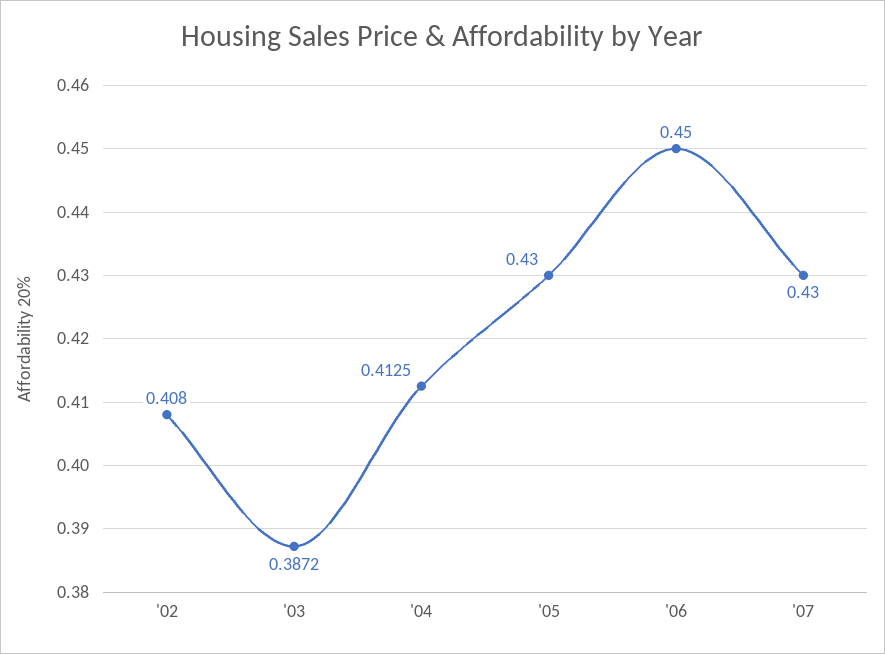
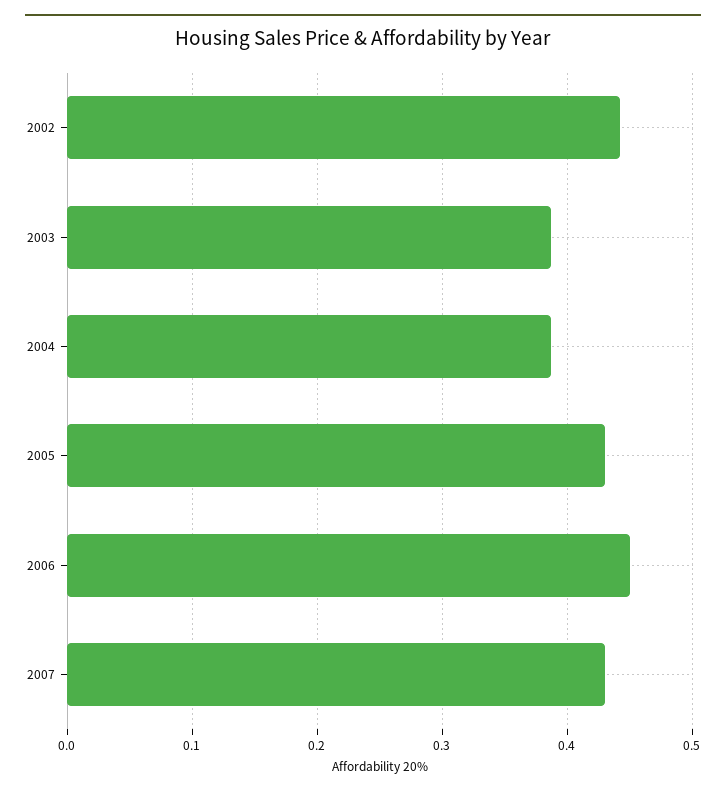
  {
-   "'02": 0.408,
+   "'02": 0.44,
    "'03": 0.3872,
-   "'04": 0.4125,
+   "'04": 0.39,
    "'05": 0.43,
    "'06": 0.45,
    "'07": 0.43
  }

